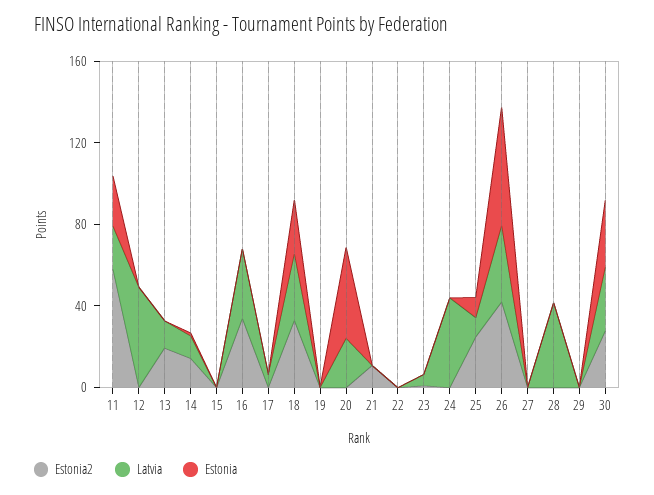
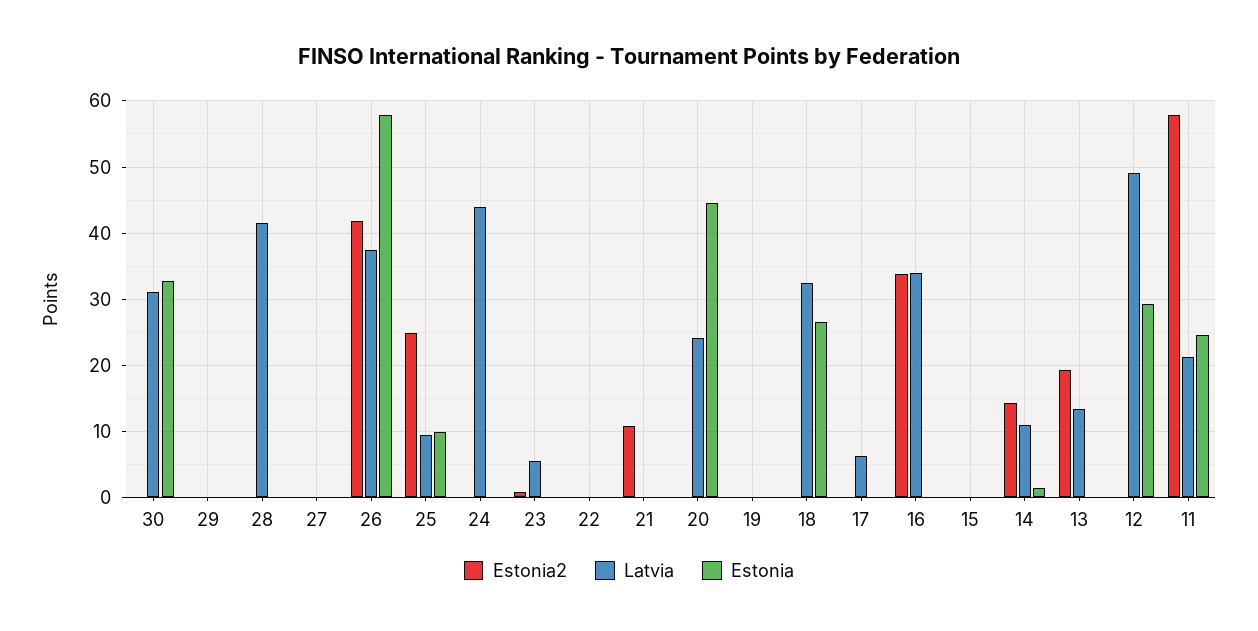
  {
    "Estonia2": {
      "11": 58,
      "12": 0,
      "13": 19,
      "14": 14,
      "15": 0,
      "16": 34,
      "17": 0,
-     "18": 30,
+     "18": 0,
      "19": 0,
      "20": 0,
      "21": 11,
      "22": 0,
      "23": 1,
      "24": 0,
      "25": 25,
      "26": 42,
      "27": 0,
      "28": 0,
      "29": 0,
-     "30": 30
+     "30": 0
    },
    "Latvia": {
      "11": 21,
      "12": 49,
      "13": 13,
      "14": 11,
      "15": 0,
      "16": 34,
      "17": 6,
      "18": 33,
      "19": 0,
      "20": 24,
      "21": 0,
      "22": 0,
      "23": 6,
      "24": 44,
      "25": 9,
      "26": 37,
      "27": 0,
      "28": 42,
      "29": 0,
      "30": 31
    },
    "Estonia": {
      "11": 25,
-     "12": 0,
+     "12": 29,
      "13": 0,
      "14": 1,
      "15": 0,
      "16": 0,
      "17": 0,
      "18": 27,
      "19": 0,
      "20": 45,
      "21": 0,
      "22": 0,
      "23": 0,
      "24": 0,
      "25": 10,
      "26": 58,
      "27": 0,
      "28": 0,
      "29": 0,
      "30": 33
    }
  }

